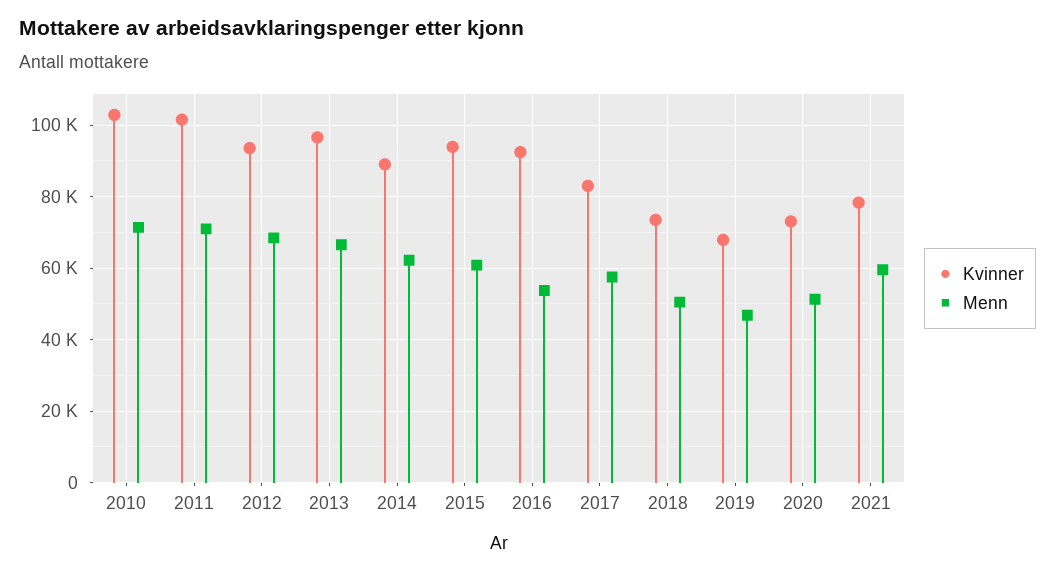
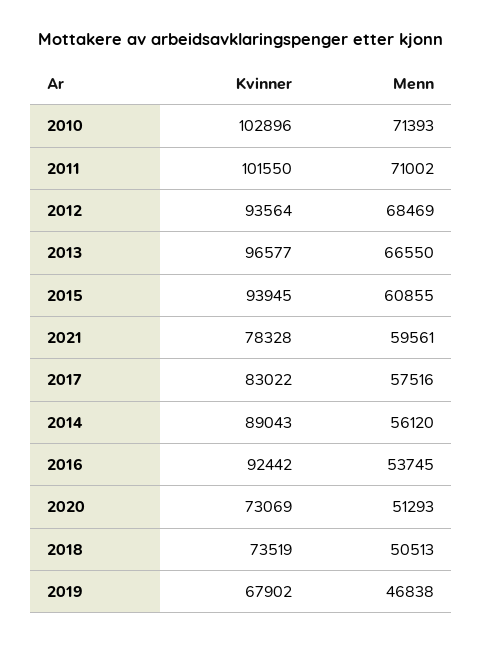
  {
    "Kvinner": {
      "2010": 102896,
      "2011": 101550,
      "2012": 93564,
      "2013": 96577,
      "2014": 89043,
      "2015": 93945,
      "2016": 92442,
      "2017": 83022,
      "2018": 73519,
      "2019": 67902,
      "2020": 73069,
      "2021": 78328
    },
    "Menn": {
      "2010": 71393,
      "2011": 71002,
      "2012": 68469,
      "2013": 66550,
-     "2014": 62000,
+     "2014": 56120,
      "2015": 60855,
      "2016": 53745,
      "2017": 57516,
      "2018": 50513,
      "2019": 46838,
      "2020": 51293,
      "2021": 59561
    }
  }

